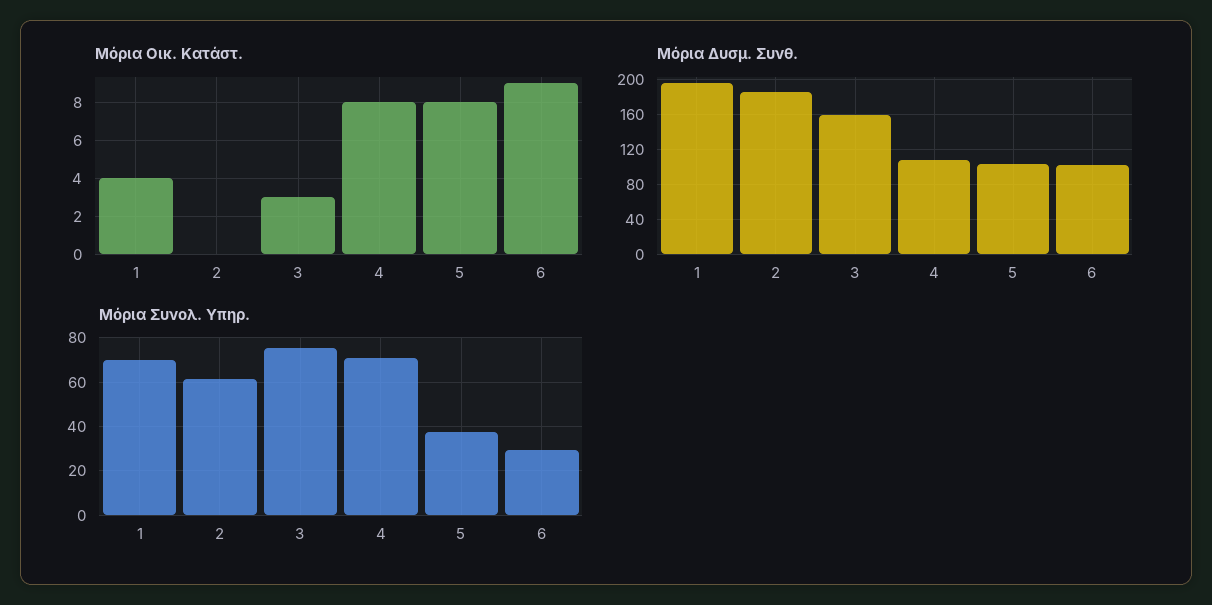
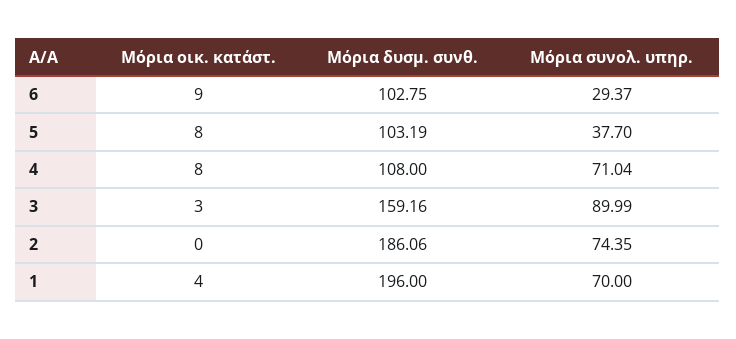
  {
    "Μόρια Οικ. Κατάστ.": {
      "1": 4,
      "2": 0,
      "3": 3,
      "4": 8,
      "5": 8,
      "6": 9
    },
    "Μόρια Δυσμ. Συνθ.": {
      "1": 196,
      "2": 186.06,
      "3": 159.16,
      "4": 108,
      "5": 103.19,
      "6": 102.75
    },
    "Μόρια Συνολ. Υπηρ.": {
      "1": 70,
-     "2": 60,
+     "2": 74.35,
-     "3": 75,
+     "3": 89.99,
      "4": 71.04,
      "5": 37.7,
      "6": 29.37
    }
  }

